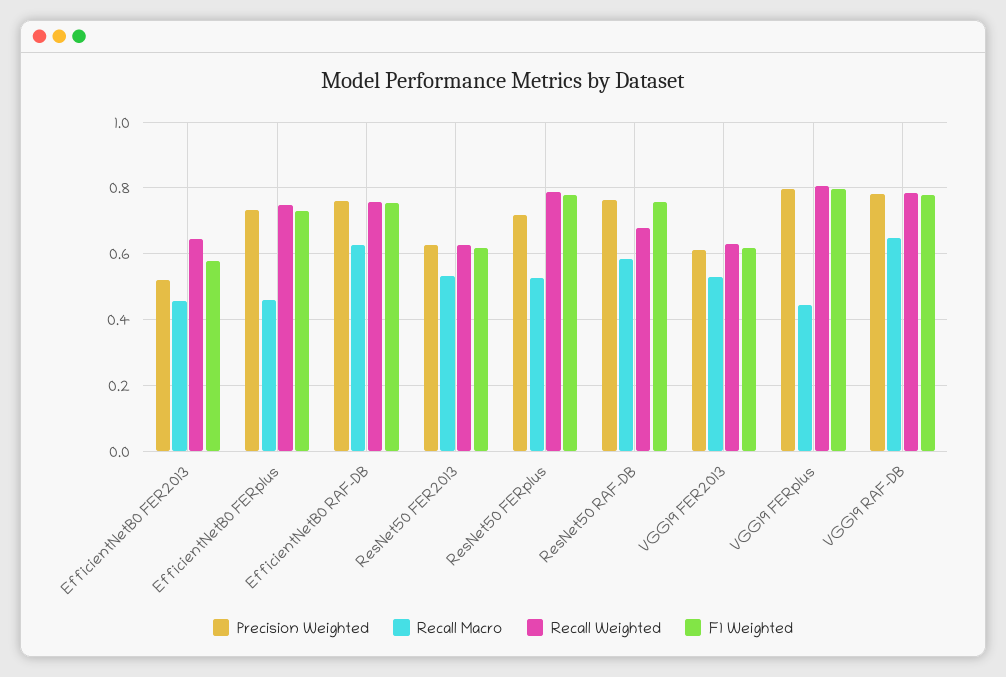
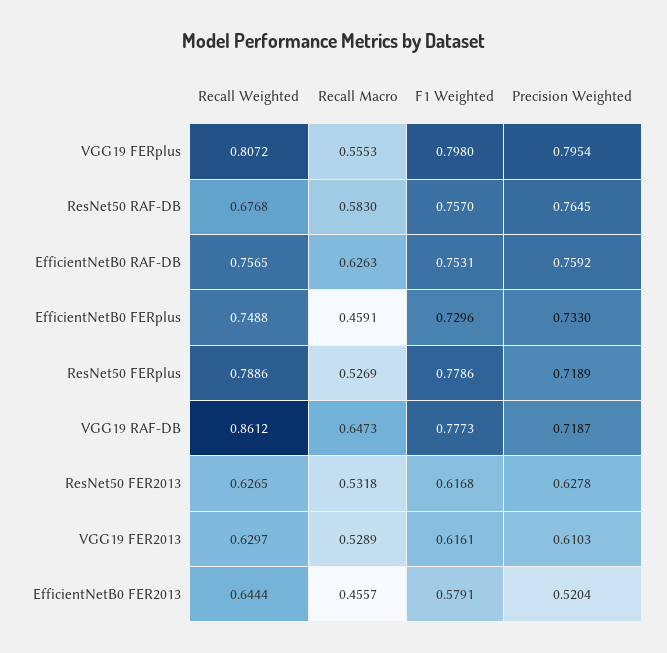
  {
    "Precision Weighted": {
      "EfficientNetB0 FER2013": 0.5204,
      "EfficientNetB0 FERplus": 0.733,
      "EfficientNetB0 RAF-DB": 0.7592,
      "ResNet50 FER2013": 0.6278,
      "ResNet50 FERplus": 0.7189,
      "ResNet50 RAF-DB": 0.7645,
      "VGG19 FER2013": 0.6103,
      "VGG19 FERplus": 0.7954,
-     "VGG19 RAF-DB": 0.78
+     "VGG19 RAF-DB": 0.7187
    },
    "Recall Macro": {
      "EfficientNetB0 FER2013": 0.4557,
      "EfficientNetB0 FERplus": 0.4591,
      "EfficientNetB0 RAF-DB": 0.6263,
      "ResNet50 FER2013": 0.5318,
      "ResNet50 FERplus": 0.5269,
      "ResNet50 RAF-DB": 0.583,
      "VGG19 FER2013": 0.5289,
-     "VGG19 FERplus": 0.44,
+     "VGG19 FERplus": 0.5553,
      "VGG19 RAF-DB": 0.6473
    },
    "Recall Weighted": {
      "EfficientNetB0 FER2013": 0.6444,
      "EfficientNetB0 FERplus": 0.7488,
      "EfficientNetB0 RAF-DB": 0.7565,
      "ResNet50 FER2013": 0.6265,
      "ResNet50 FERplus": 0.7886,
      "ResNet50 RAF-DB": 0.6768,
      "VGG19 FER2013": 0.6297,
      "VGG19 FERplus": 0.8072,
-     "VGG19 RAF-DB": 0.78
+     "VGG19 RAF-DB": 0.8612
    },
    "F1 Weighted": {
      "EfficientNetB0 FER2013": 0.5791,
      "EfficientNetB0 FERplus": 0.7296,
      "EfficientNetB0 RAF-DB": 0.7531,
      "ResNet50 FER2013": 0.6168,
      "ResNet50 FERplus": 0.7786,
      "ResNet50 RAF-DB": 0.757,
      "VGG19 FER2013": 0.6161,
      "VGG19 FERplus": 0.798,
      "VGG19 RAF-DB": 0.7773
    }
  }

